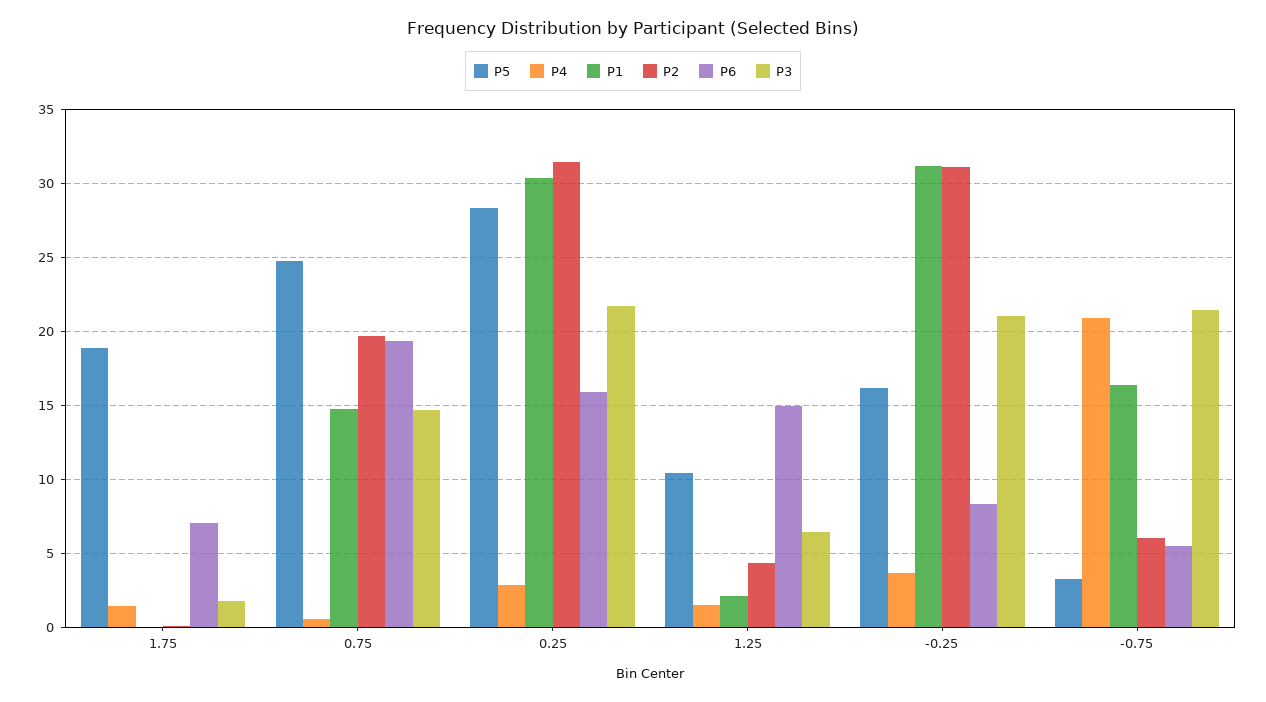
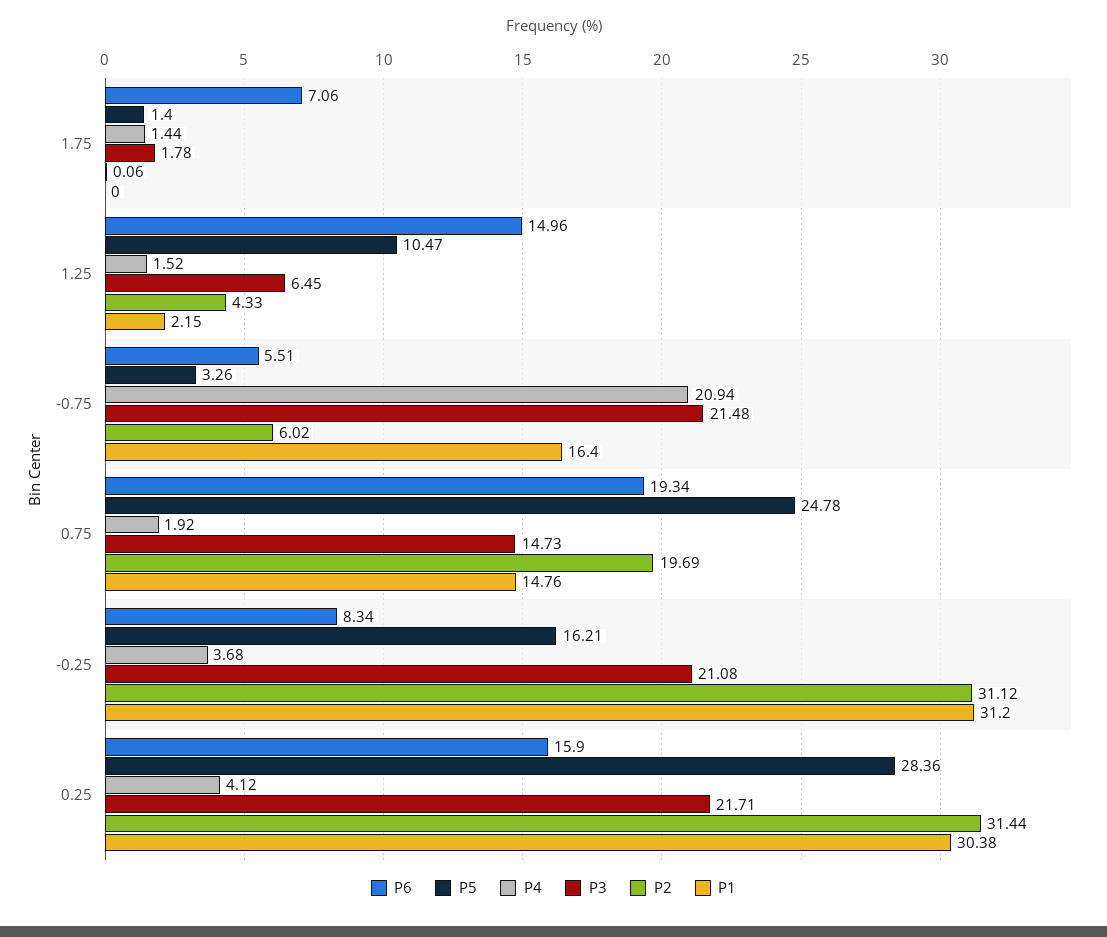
  {
    "P5": {
-     "1.75": 19,
+     "1.75": 1.4,
      "0.75": 24.78,
      "0.25": 28.36,
      "1.25": 10.47,
      "-0.25": 16.21,
      "-0.75": 3.26
    },
    "P4": {
      "1.75": 1.44,
-     "0.75": 0.5,
+     "0.75": 1.92,
-     "0.25": 3,
+     "0.25": 4.12,
      "1.25": 1.52,
      "-0.25": 3.68,
      "-0.75": 20.94
    },
    "P1": {
      "1.75": 0,
      "0.75": 14.76,
      "0.25": 30.38,
      "1.25": 2.15,
      "-0.25": 31.2,
      "-0.75": 16.4
    },
    "P2": {
      "1.75": 0.06,
      "0.75": 19.69,
      "0.25": 31.44,
      "1.25": 4.33,
      "-0.25": 31.12,
      "-0.75": 6.02
    },
    "P6": {
      "1.75": 7.06,
      "0.75": 19.34,
      "0.25": 15.9,
      "1.25": 14.96,
      "-0.25": 8.34,
      "-0.75": 5.51
    },
    "P3": {
      "1.75": 1.78,
      "0.75": 14.73,
      "0.25": 21.71,
      "1.25": 6.45,
      "-0.25": 21.08,
      "-0.75": 21.48
    }
  }

